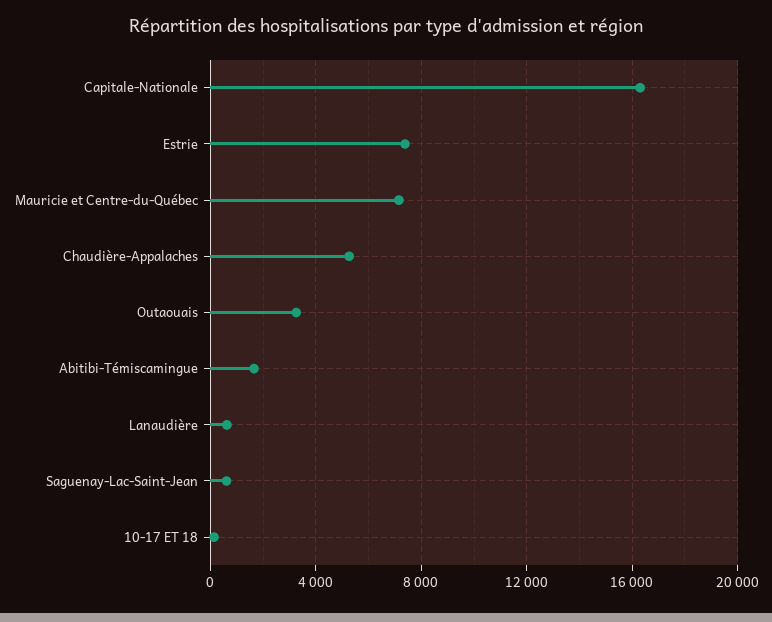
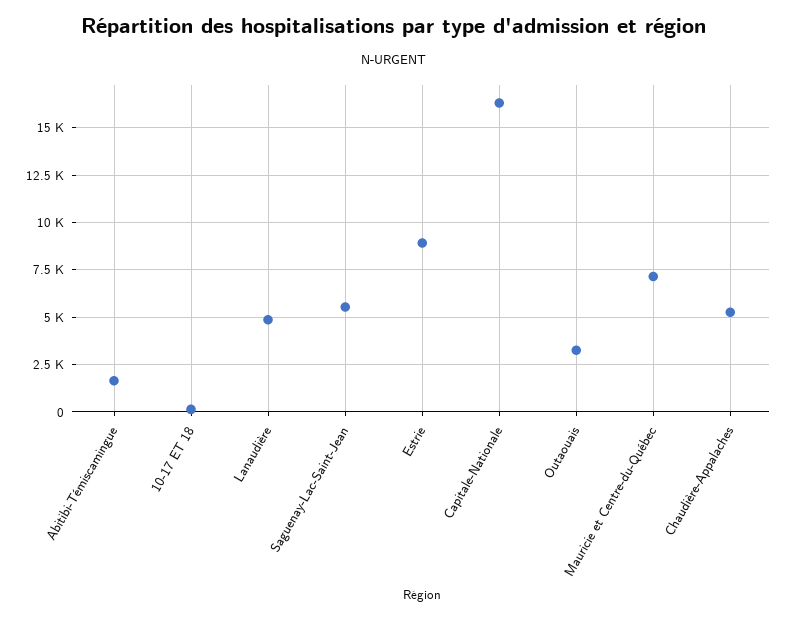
  {
    "Capitale-Nationale": 16500,
-   "Estrie": 7500,
+   "Estrie": 9000,
    "Mauricie et Centre-du-Québec": 7000,
    "Chaudière-Appalaches": 5500,
    "Outaouais": 3500,
    "Abitibi-Témiscamingue": 1500,
-   "Lanaudière": 500,
+   "Lanaudière": 5000,
-   "Saguenay-Lac-Saint-Jean": 500,
+   "Saguenay-Lac-Saint-Jean": 5500,
    "10-17 ET 18": 0
  }

